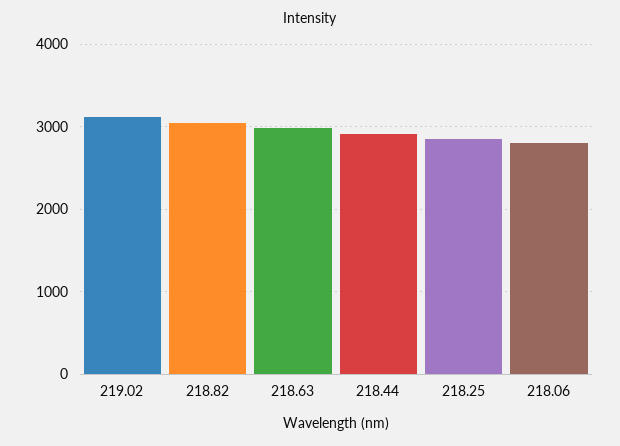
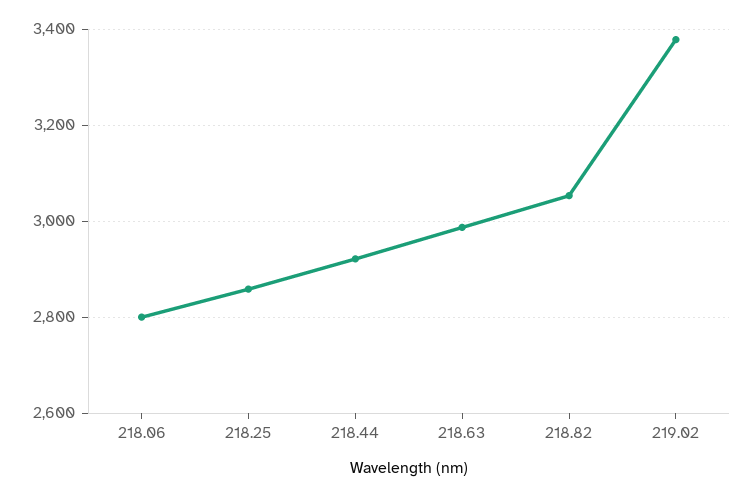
  {
-   "219.02": 3100,
+   "219.02": 3380,
    "218.82": 3060,
    "218.63": 2980,
    "218.44": 2920,
    "218.25": 2860,
    "218.06": 2800
  }

